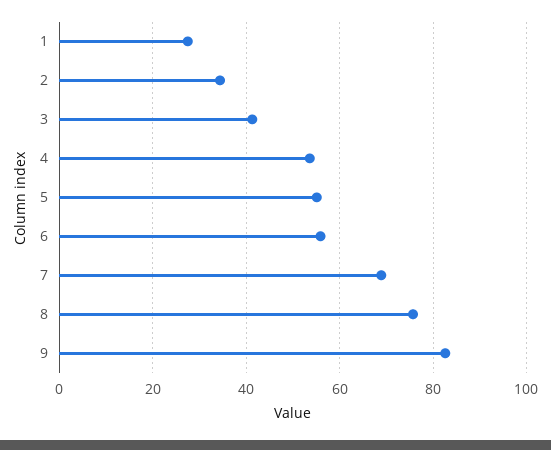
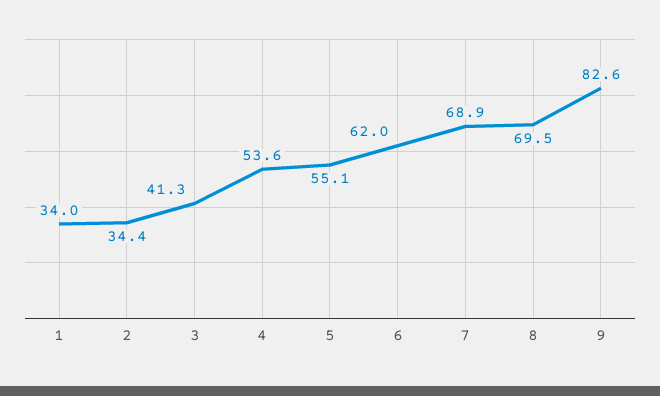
  {
-   "1": 28,
+   "1": 34,
    "2": 34.4,
    "3": 41.3,
    "4": 53.6,
    "5": 55.1,
-   "6": 56,
+   "6": 62,
    "7": 68.9,
-   "8": 76,
+   "8": 69.5,
    "9": 82.6
  }

